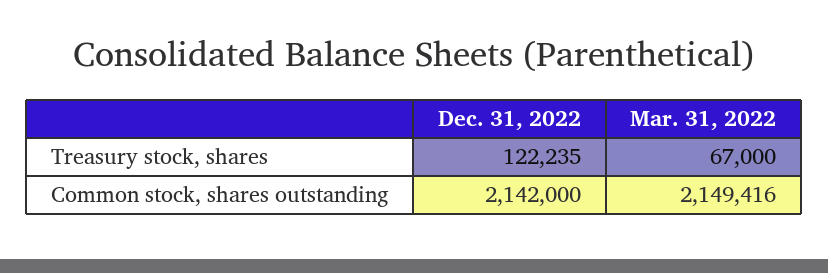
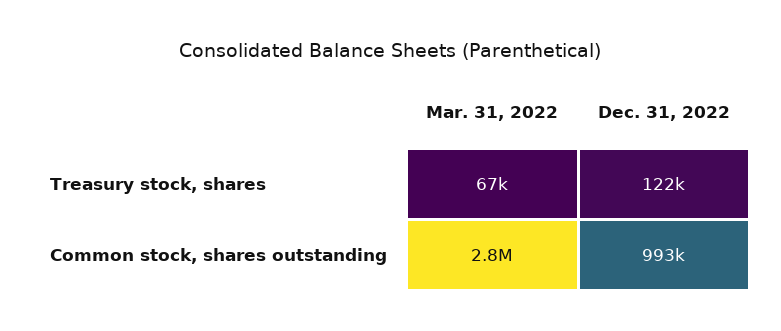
  {
    "Dec. 31, 2022": {
      "Treasury stock, shares": 122235,
-     "Common stock, shares outstanding": 2142000
+     "Common stock, shares outstanding": 993000
    },
    "Mar. 31, 2022": {
      "Treasury stock, shares": 67000,
-     "Common stock, shares outstanding": 2149416
+     "Common stock, shares outstanding": 2800000
    }
  }

